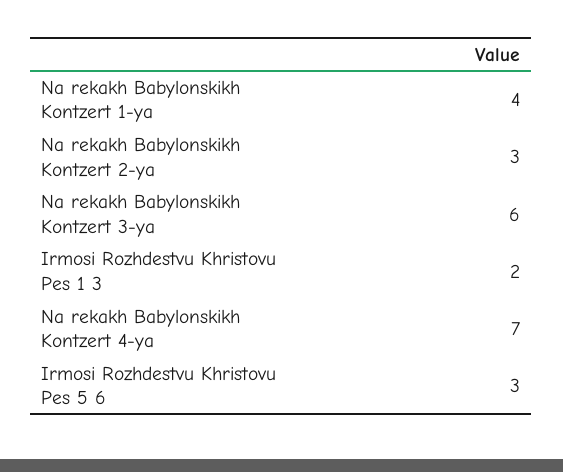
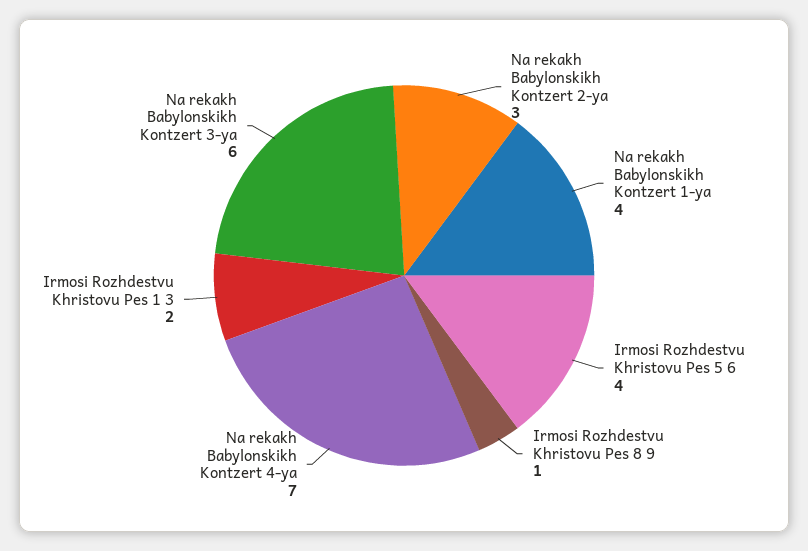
  {
    "Na rekakh Babylonskikh Kontzert 1-ya": 4,
    "Na rekakh Babylonskikh Kontzert 2-ya": 3,
    "Na rekakh Babylonskikh Kontzert 3-ya": 6,
    "Irmosi Rozhdestvu Khristovu Pes 1 3": 2,
    "Na rekakh Babylonskikh Kontzert 4-ya": 7,
-   "Irmosi Rozhdestvu Khristovu Pes 5 6": 3
+   "Irmosi Rozhdestvu Khristovu Pes 5 6": 4,
+   "Irmosi Rozhdestvu Khristovu Pes 8 9": 1
  }

